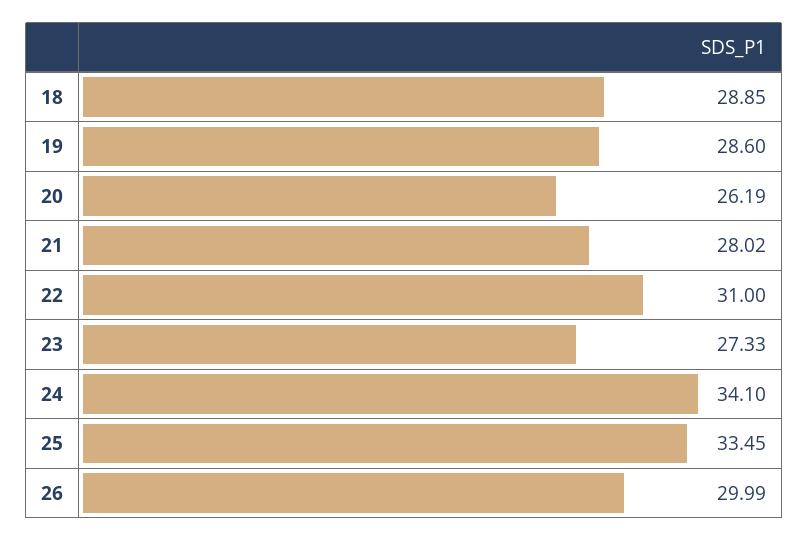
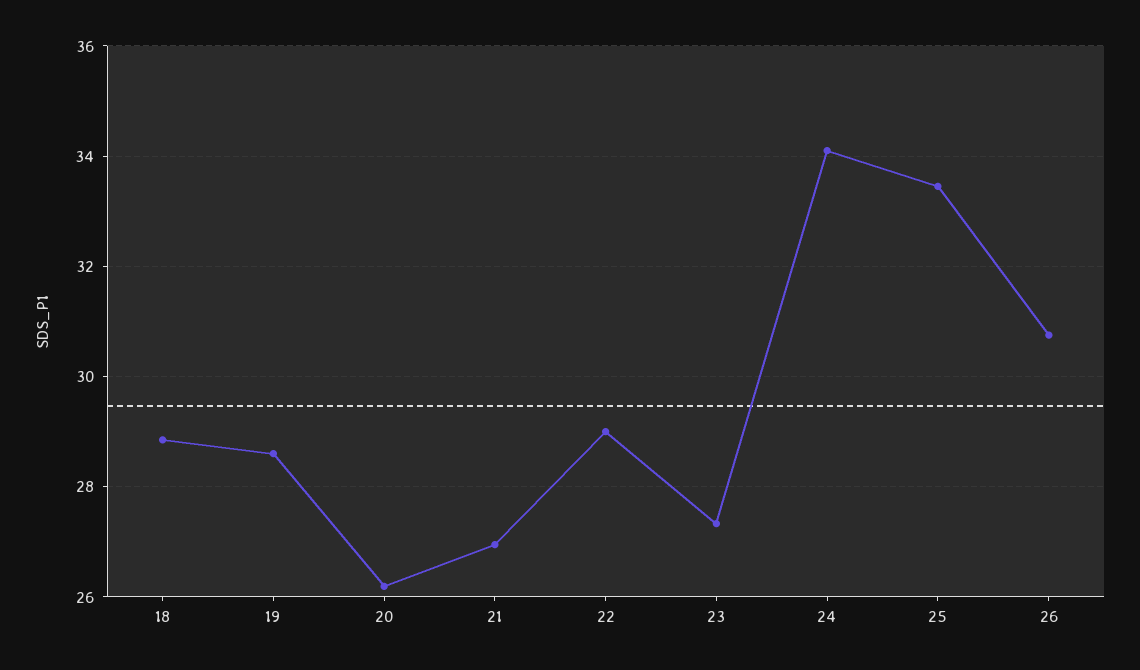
  {
    "18": 28.85,
    "19": 28.6,
    "20": 26.19,
-   "21": 28.02,
+   "21": 27,
-   "22": 31,
+   "22": 29,
    "23": 27.33,
    "24": 34.1,
    "25": 33.45,
-   "26": 29.99
+   "26": 30.8
  }

